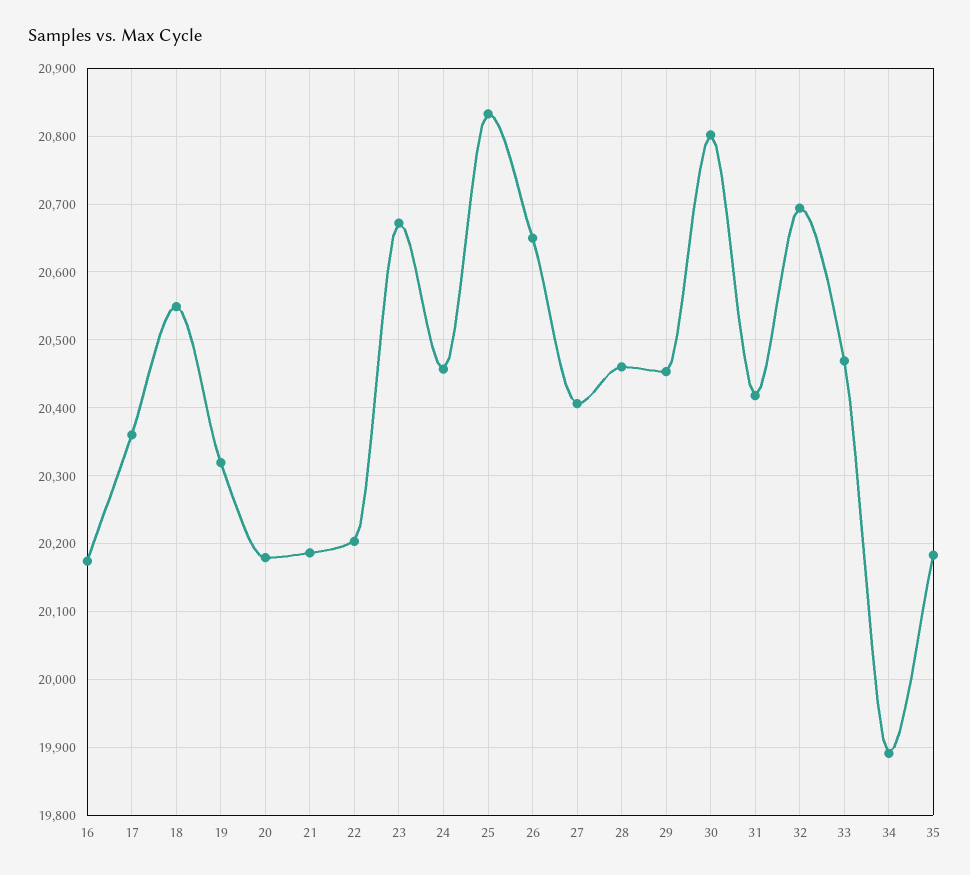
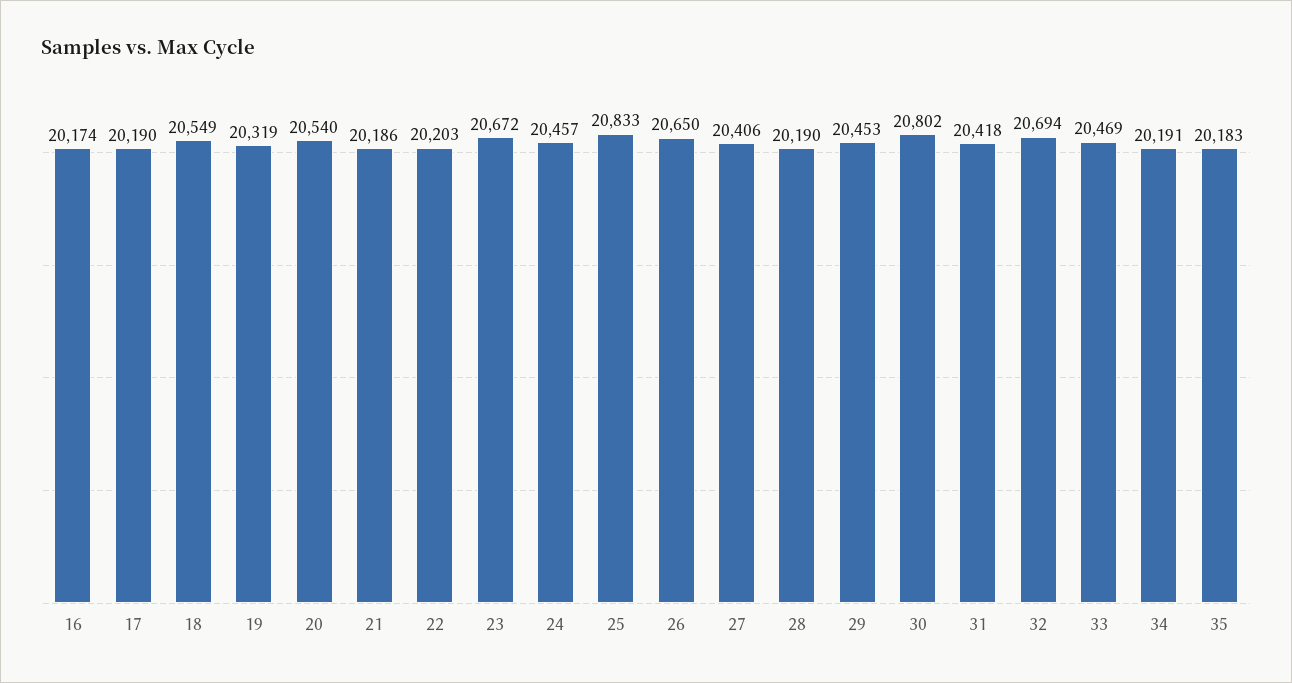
  {
    "16": 20174,
-   "17": 20360,
+   "17": 20190,
    "18": 20549,
    "19": 20319,
-   "20": 20180,
+   "20": 20540,
    "21": 20186,
    "22": 20203,
    "23": 20672,
    "24": 20457,
    "25": 20833,
    "26": 20650,
    "27": 20406,
-   "28": 20460,
+   "28": 20190,
    "29": 20453,
    "30": 20802,
    "31": 20418,
    "32": 20694,
    "33": 20469,
-   "34": 19890,
+   "34": 20191,
    "35": 20183
  }

